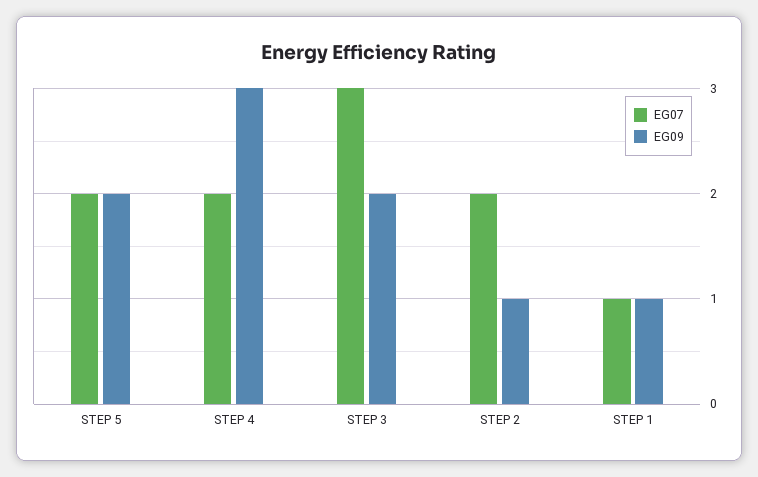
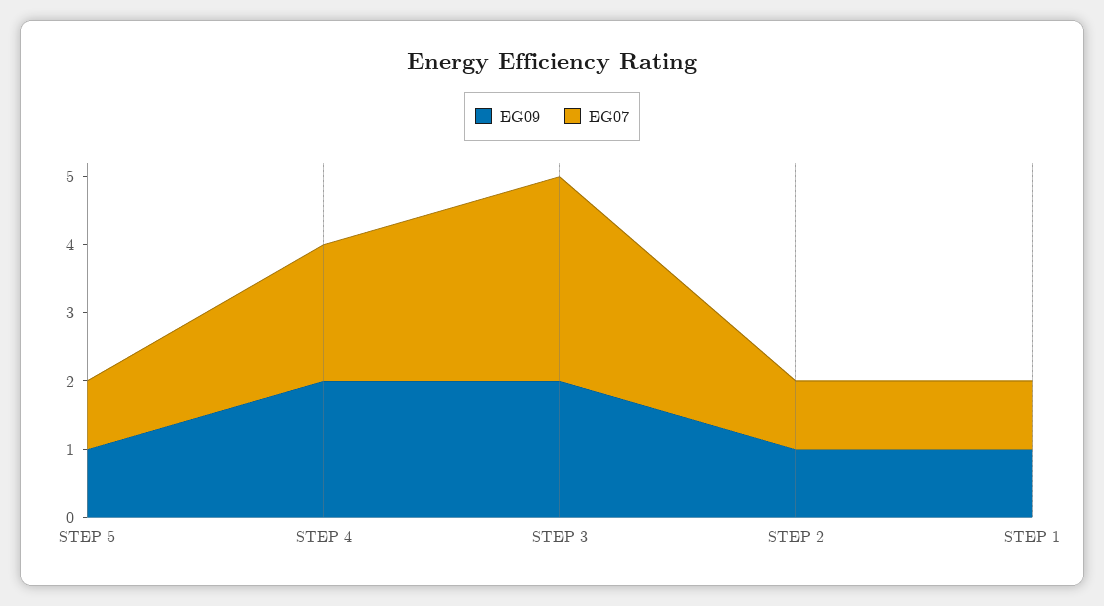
  {
    "EG07": {
-     "STEP 5": 2,
+     "STEP 5": 1,
      "STEP 4": 2,
      "STEP 3": 3,
-     "STEP 2": 2,
+     "STEP 2": 1,
      "STEP 1": 1
    },
    "EG09": {
-     "STEP 5": 2,
+     "STEP 5": 1,
-     "STEP 4": 3,
+     "STEP 4": 2,
      "STEP 3": 2,
      "STEP 2": 1,
      "STEP 1": 1
    }
  }

